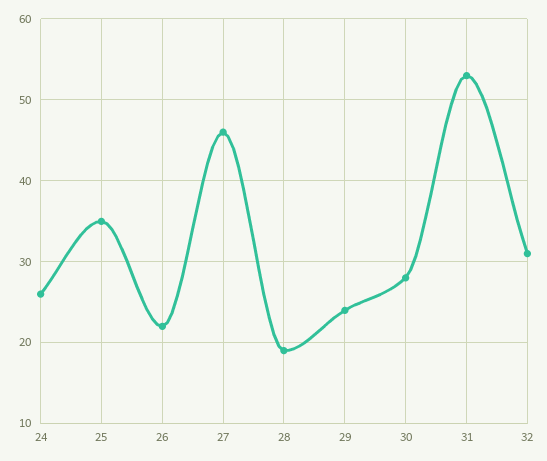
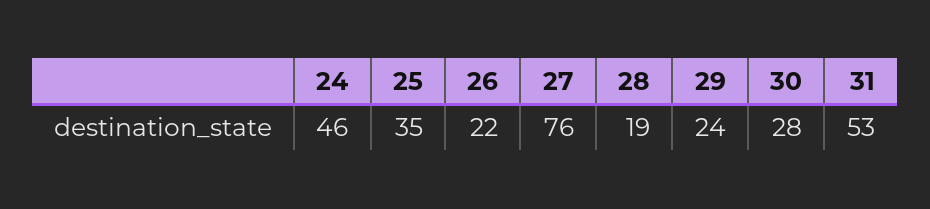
  {
-   "24": 26,
+   "24": 46,
    "25": 35,
    "26": 22,
-   "27": 46,
+   "27": 76,
    "28": 19,
    "29": 24,
    "30": 28,
-   "31": 53,
+   "31": 53
-   "32": 31
  }

